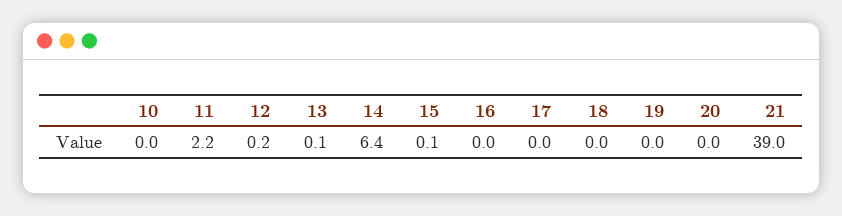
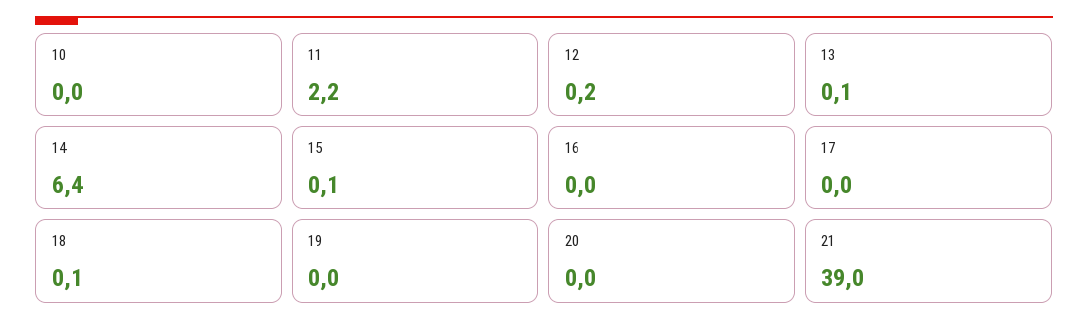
  {
    "10": 0,
    "11": 2.2,
    "12": 0.2,
    "13": 0.1,
    "14": 6.4,
    "15": 0.1,
    "16": 0,
    "17": 0,
-   "18": 0,
+   "18": 0.1,
    "19": 0,
    "20": 0,
    "21": 39
  }

